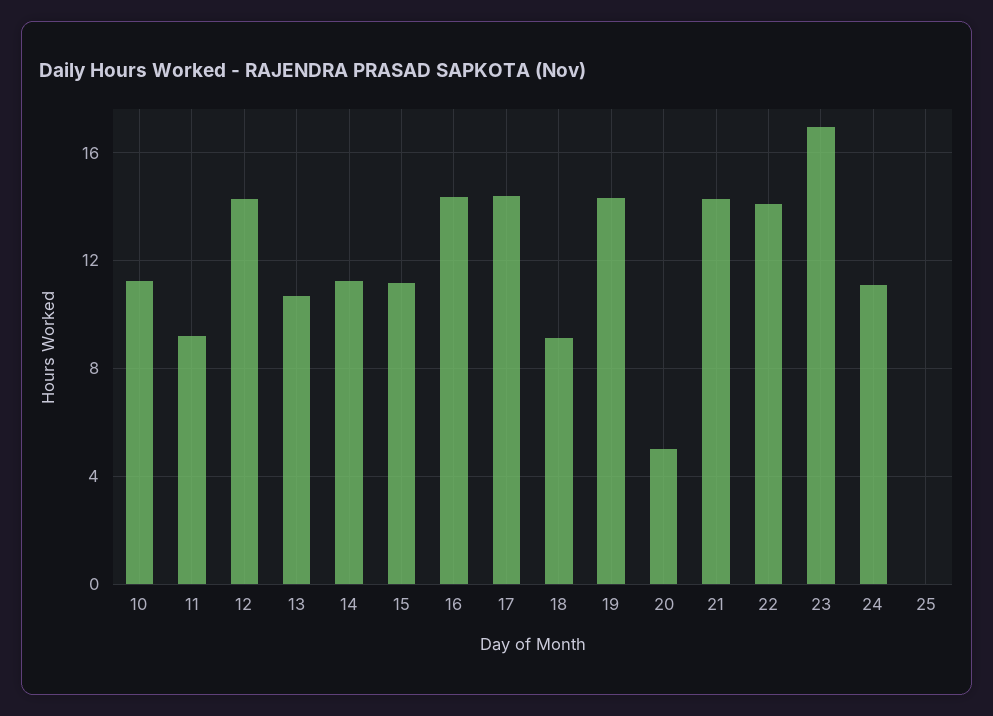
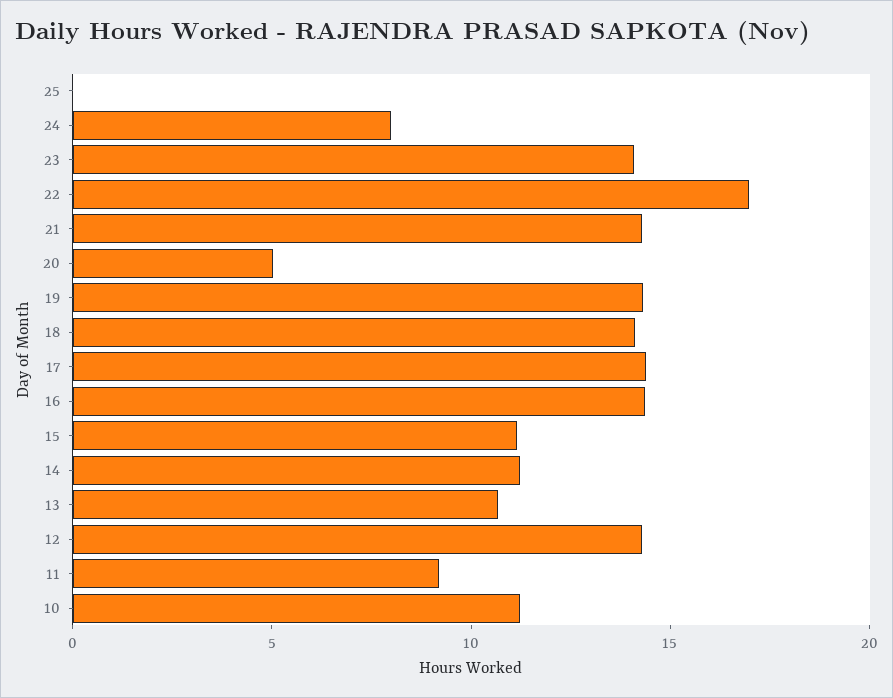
  {
    "10": 11,
    "11": 9,
    "12": 14.5,
    "13": 10.5,
    "14": 11,
    "15": 11,
    "16": 14.5,
    "17": 14.5,
-   "18": 9,
+   "18": 14,
    "19": 14.5,
    "20": 5,
    "21": 14.5,
-   "22": 14,
+   "22": 17,
-   "23": 17,
+   "23": 14,
-   "24": 11,
+   "24": 8,
    "25": 0
  }

